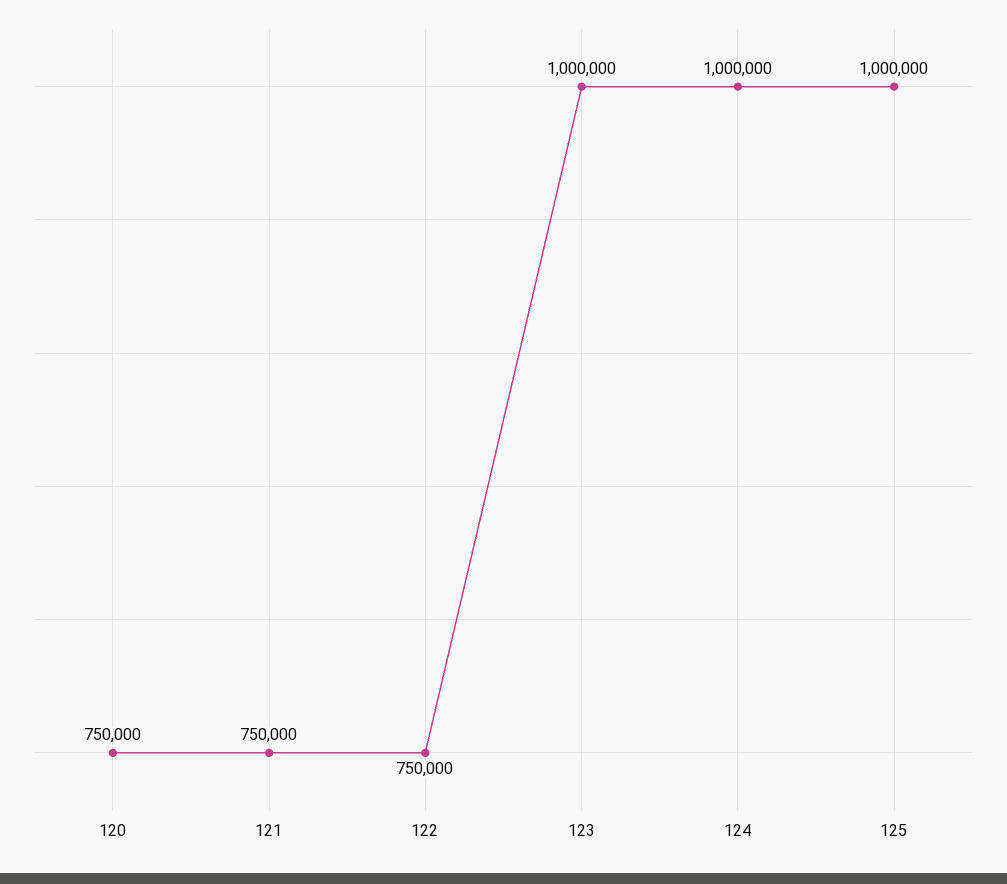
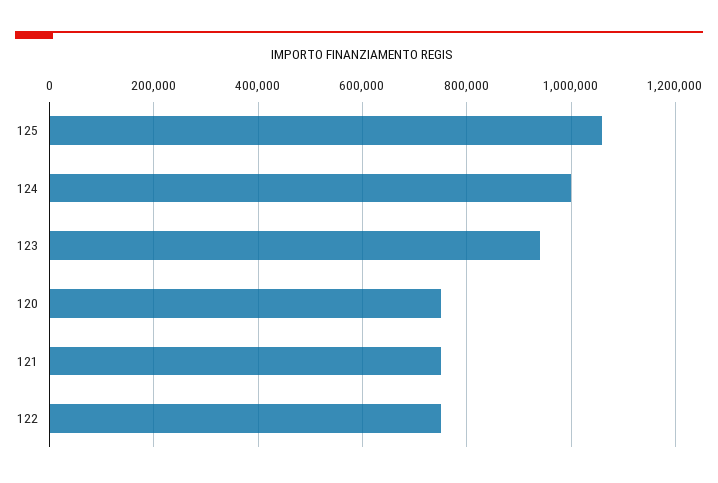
  {
    "120": 750000,
    "121": 750000,
    "122": 750000,
-   "123": 1000000,
+   "123": 940000,
    "124": 1000000,
-   "125": 1000000
+   "125": 1060000
  }

